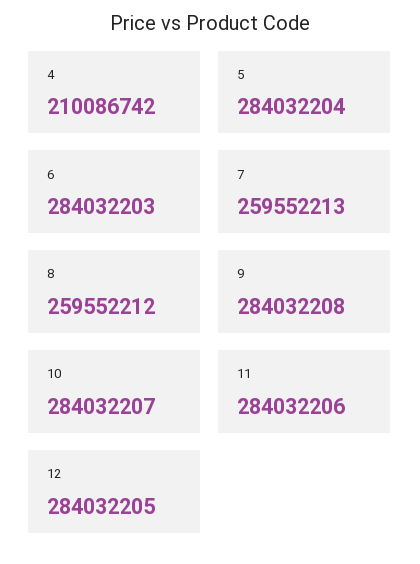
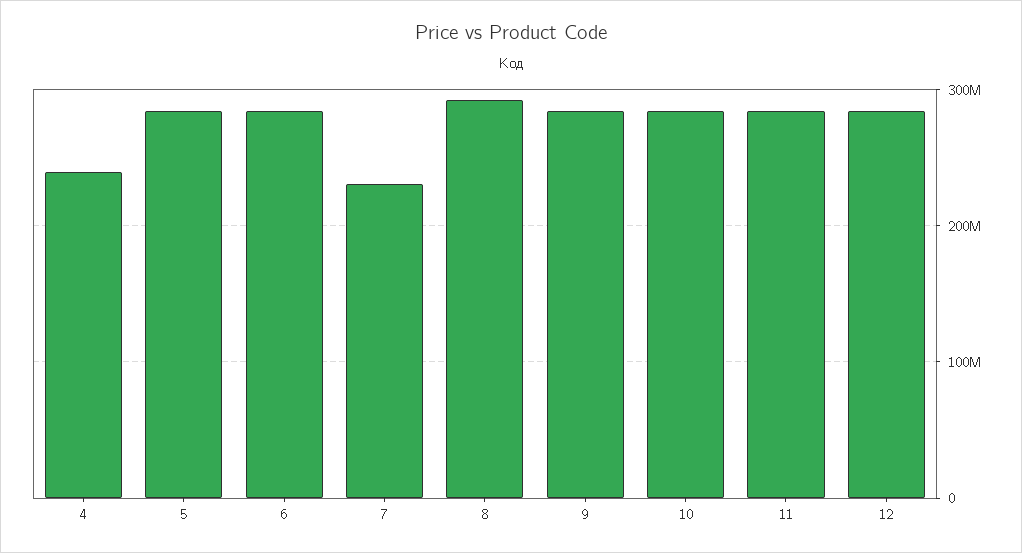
  {
-   "4": 210086742,
+   "4": 240000000,
    "5": 284032204,
    "6": 284032203,
-   "7": 259552213,
+   "7": 230000000,
-   "8": 259552212,
+   "8": 290000000,
    "9": 284032208,
    "10": 284032207,
    "11": 284032206,
    "12": 284032205
  }

